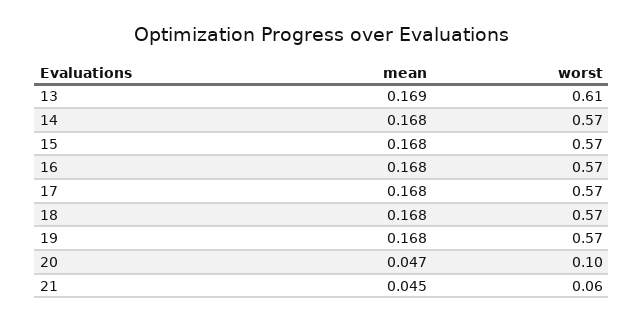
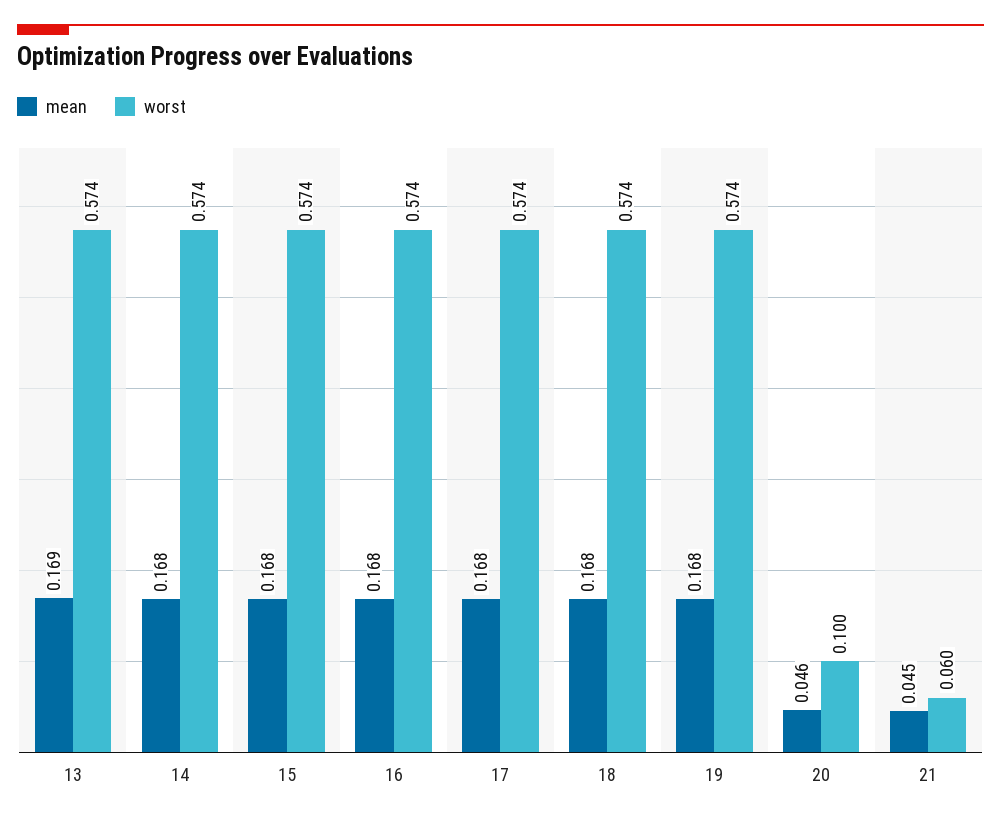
  {
    "mean": {
      "13": 0.169,
      "14": 0.168,
      "15": 0.168,
      "16": 0.168,
      "17": 0.168,
      "18": 0.168,
      "19": 0.168,
-     "20": 0.047,
+     "20": 0.046,
      "21": 0.045
    },
    "worst": {
-     "13": 0.61,
+     "13": 0.574,
      "14": 0.574,
      "15": 0.574,
      "16": 0.574,
      "17": 0.574,
      "18": 0.574,
      "19": 0.574,
      "20": 0.1,
      "21": 0.06
    }
  }

